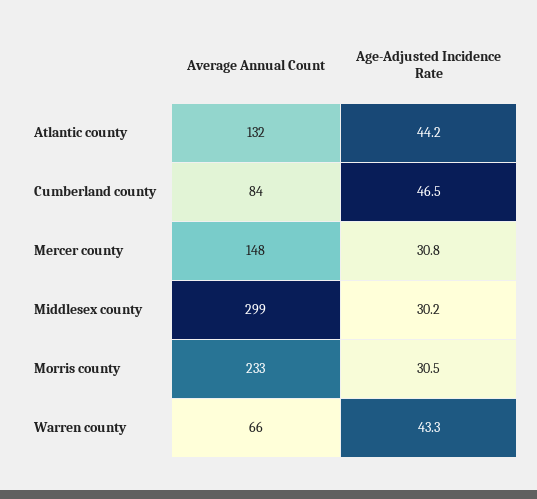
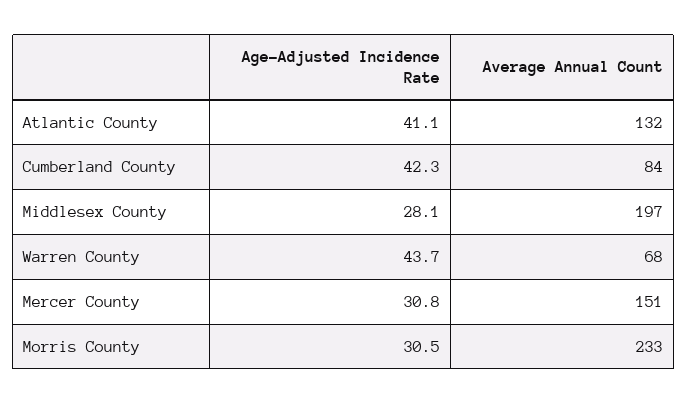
  {
    "Average Annual Count": {
      "Atlantic county": 132,
      "Cumberland county": 84,
-     "Mercer county": 148,
+     "Mercer county": 151,
-     "Middlesex county": 299,
+     "Middlesex county": 197,
      "Morris county": 233,
-     "Warren county": 66
+     "Warren county": 68
    },
    "Age-Adjusted Incidence Rate": {
-     "Atlantic county": 44.2,
+     "Atlantic county": 41.1,
-     "Cumberland county": 46.5,
+     "Cumberland county": 42.3,
      "Mercer county": 30.8,
-     "Middlesex county": 30.2,
+     "Middlesex county": 28.1,
      "Morris county": 30.5,
-     "Warren county": 43.3
+     "Warren county": 43.7
    }
  }

